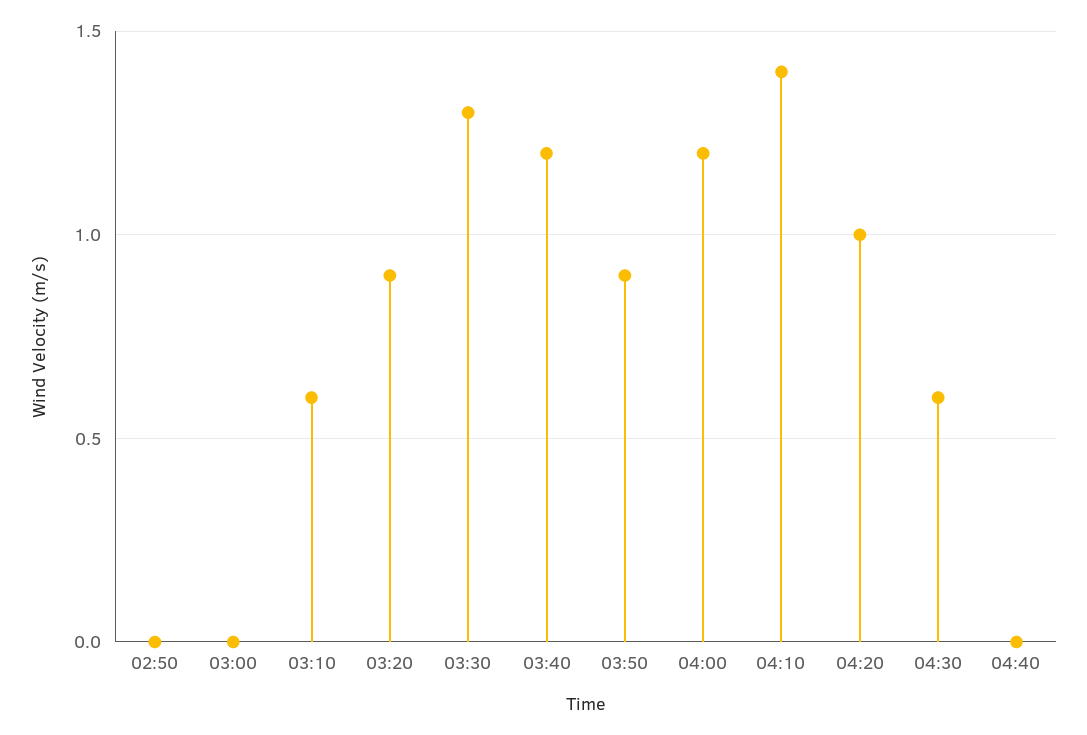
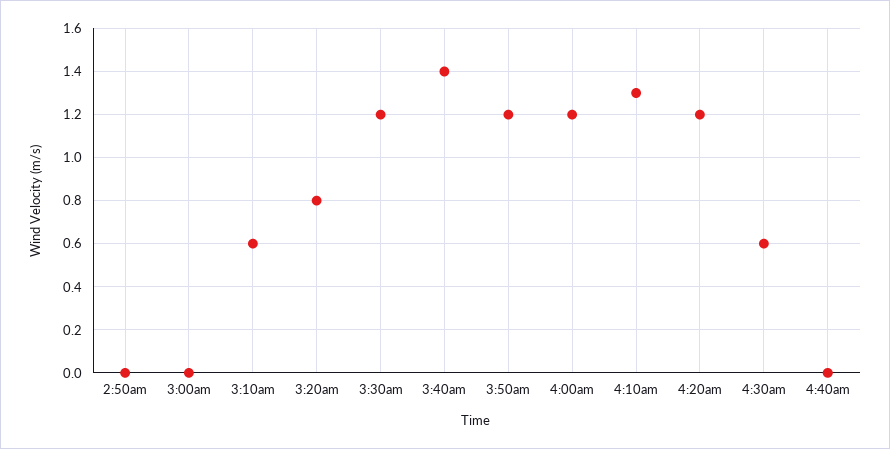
  {
    "02:50": 0,
    "03:00": 0,
    "03:10": 0.6,
-   "03:20": 0.9,
+   "03:20": 0.8,
-   "03:30": 1.3,
+   "03:30": 1.2,
-   "03:40": 1.2,
+   "03:40": 1.4,
-   "03:50": 0.9,
+   "03:50": 1.2,
    "04:00": 1.2,
-   "04:10": 1.4,
+   "04:10": 1.3,
-   "04:20": 1,
+   "04:20": 1.2,
    "04:30": 0.6,
    "04:40": 0
  }

